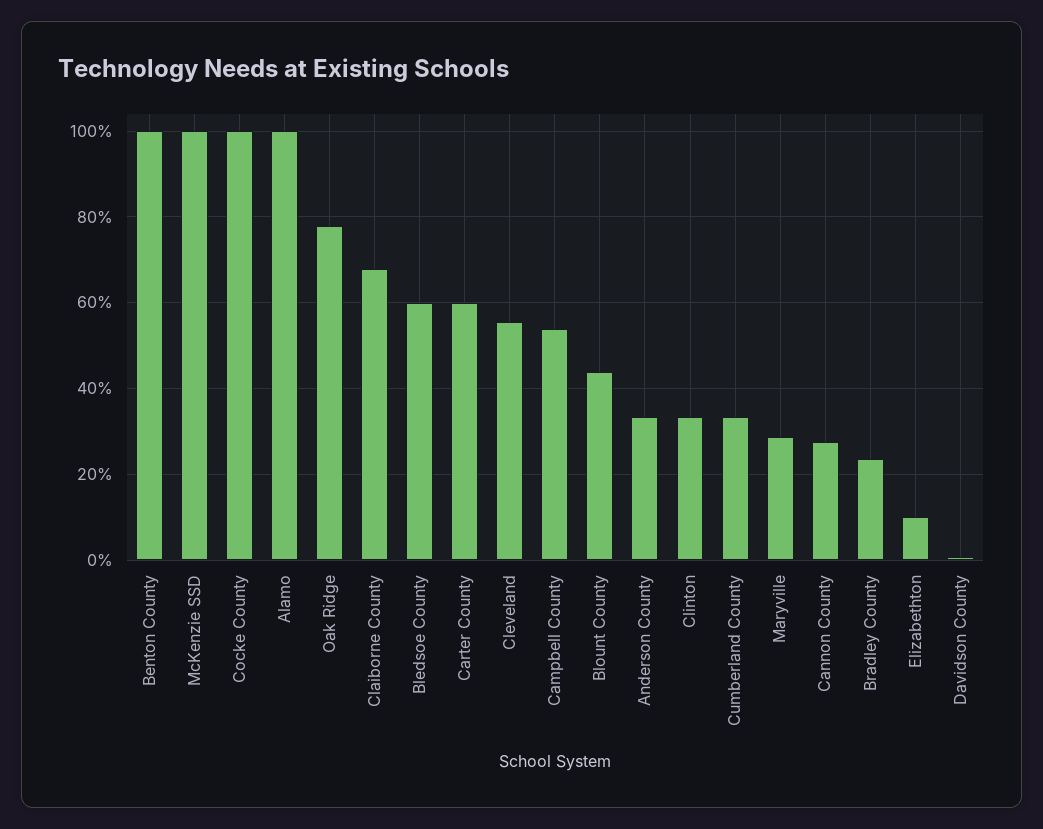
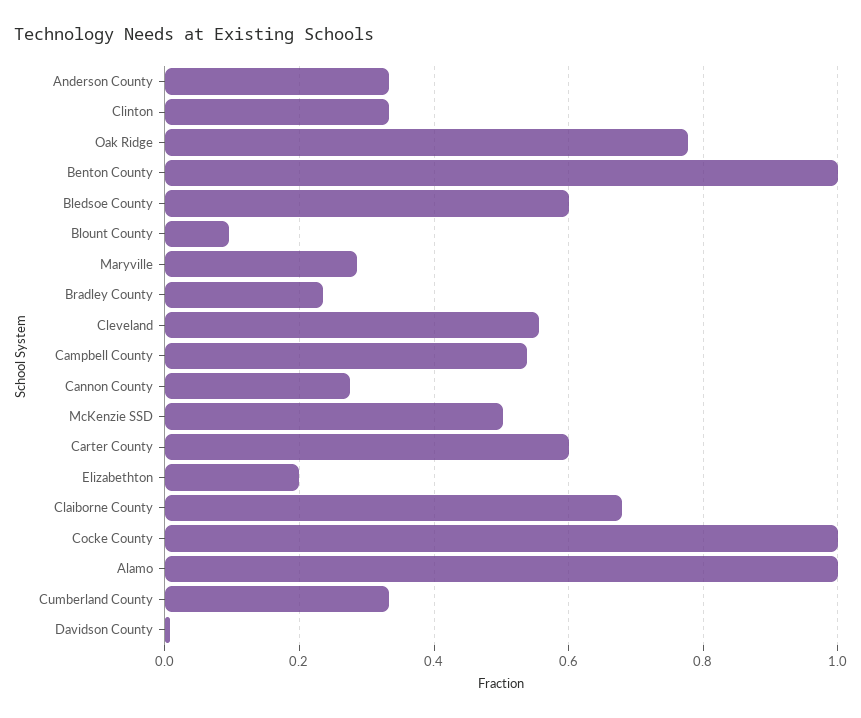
  {
    "Benton County": 1,
-   "McKenzie SSD": 1,
+   "McKenzie SSD": 0.5,
    "Cocke County": 1,
    "Alamo": 1,
    "Oak Ridge": 0.78,
    "Claiborne County": 0.68,
    "Bledsoe County": 0.6,
    "Carter County": 0.6,
    "Cleveland": 0.56,
    "Campbell County": 0.54,
-   "Blount County": 0.44,
+   "Blount County": 0.1,
    "Anderson County": 0.34,
    "Clinton": 0.34,
    "Cumberland County": 0.34,
    "Maryville": 0.28,
    "Cannon County": 0.28,
    "Bradley County": 0.24,
-   "Elizabethton": 0.1,
+   "Elizabethton": 0.2,
    "Davidson County": 0
  }

